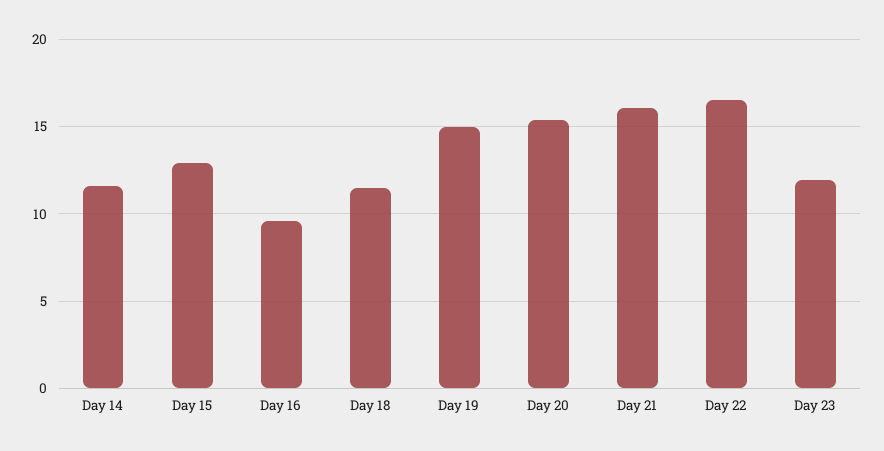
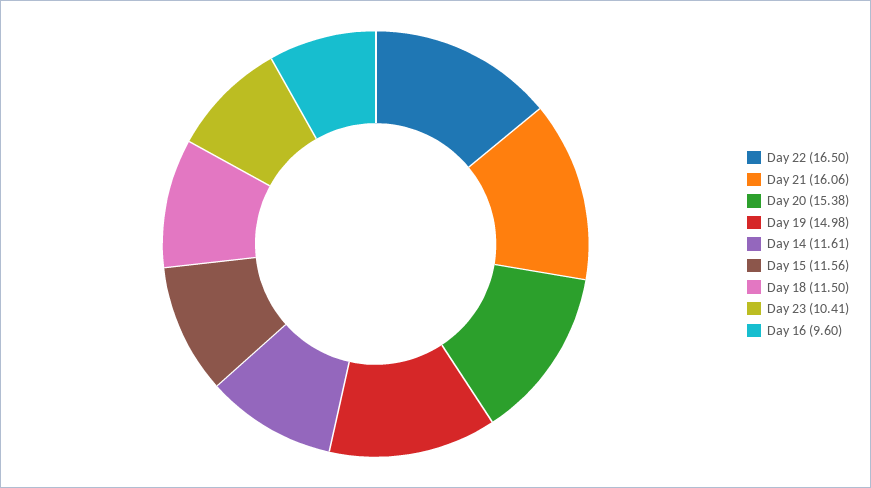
  {
    "Day 14": 11.61,
-   "Day 15": 13,
+   "Day 15": 11.56,
    "Day 16": 9.6,
    "Day 18": 11.5,
    "Day 19": 14.98,
    "Day 20": 15.38,
    "Day 21": 16.06,
    "Day 22": 16.5,
-   "Day 23": 12
+   "Day 23": 10.41
  }

